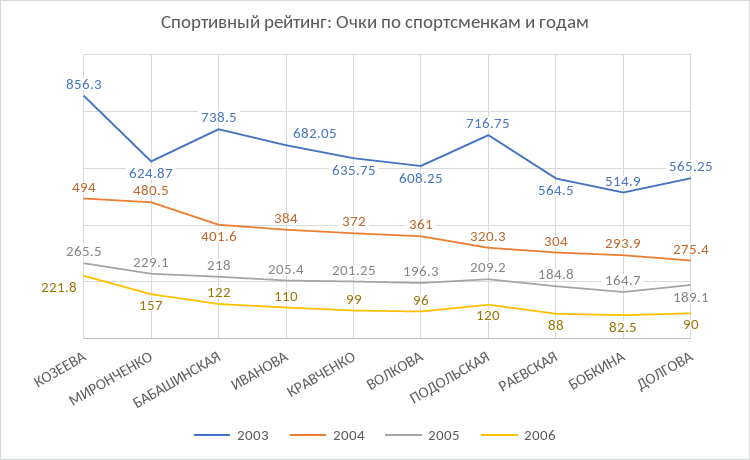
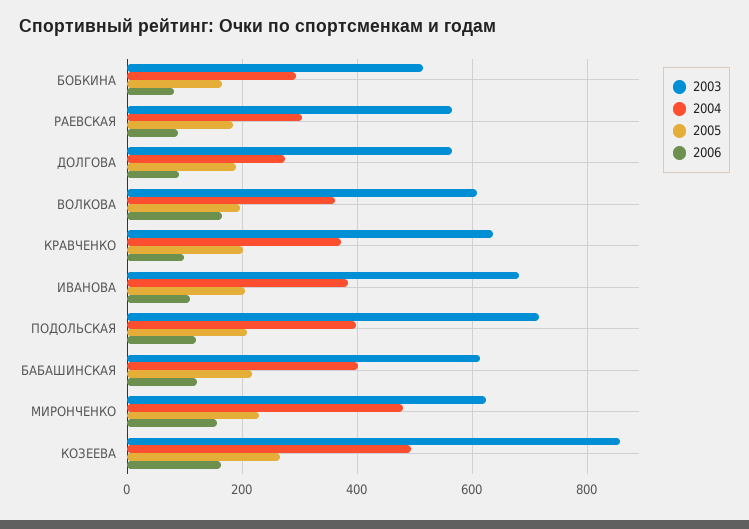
  {
    "2003": {
      "КОЗЕЕВА": 856.3,
      "МИРОНЧЕНКО": 624.87,
-     "БАБАШИНСКАЯ": 738.5,
+     "БАБАШИНСКАЯ": 620,
      "ИВАНОВА": 682.05,
      "КРАВЧЕНКО": 635.75,
      "ВОЛКОВА": 608.25,
      "ПОДОЛЬСКАЯ": 716.75,
      "РАЕВСКАЯ": 564.5,
      "БОБКИНА": 514.9,
      "ДОЛГОВА": 565.25
    },
    "2004": {
      "КОЗЕЕВА": 494,
      "МИРОНЧЕНКО": 480.5,
      "БАБАШИНСКАЯ": 401.6,
      "ИВАНОВА": 384,
      "КРАВЧЕНКО": 372,
      "ВОЛКОВА": 361,
-     "ПОДОЛЬСКАЯ": 320.3,
+     "ПОДОЛЬСКАЯ": 400,
      "РАЕВСКАЯ": 304,
      "БОБКИНА": 293.9,
      "ДОЛГОВА": 275.4
    },
    "2005": {
      "КОЗЕЕВА": 265.5,
      "МИРОНЧЕНКО": 229.1,
      "БАБАШИНСКАЯ": 218,
      "ИВАНОВА": 205.4,
      "КРАВЧЕНКО": 201.25,
      "ВОЛКОВА": 196.3,
      "ПОДОЛЬСКАЯ": 209.2,
      "РАЕВСКАЯ": 184.8,
      "БОБКИНА": 164.7,
      "ДОЛГОВА": 189.1
    },
    "2006": {
-     "КОЗЕЕВА": 221.8,
+     "КОЗЕЕВА": 160,
      "МИРОНЧЕНКО": 157,
      "БАБАШИНСКАЯ": 122,
      "ИВАНОВА": 110,
      "КРАВЧЕНКО": 99,
-     "ВОЛКОВА": 96,
+     "ВОЛКОВА": 160,
      "ПОДОЛЬСКАЯ": 120,
      "РАЕВСКАЯ": 88,
      "БОБКИНА": 82.5,
      "ДОЛГОВА": 90
    }
  }

